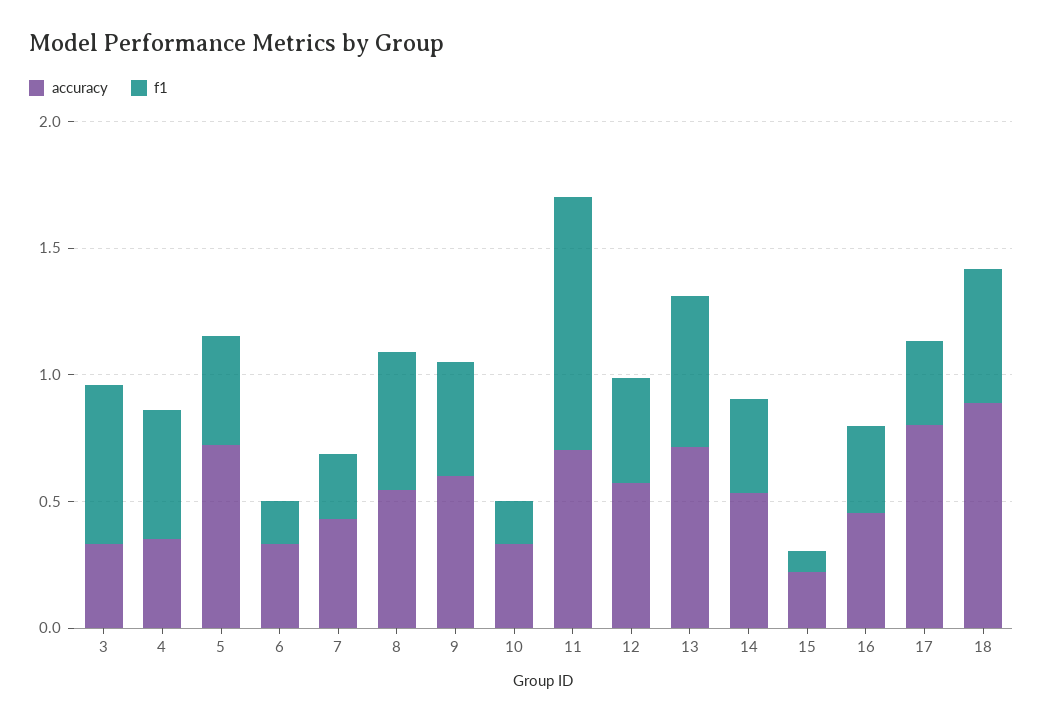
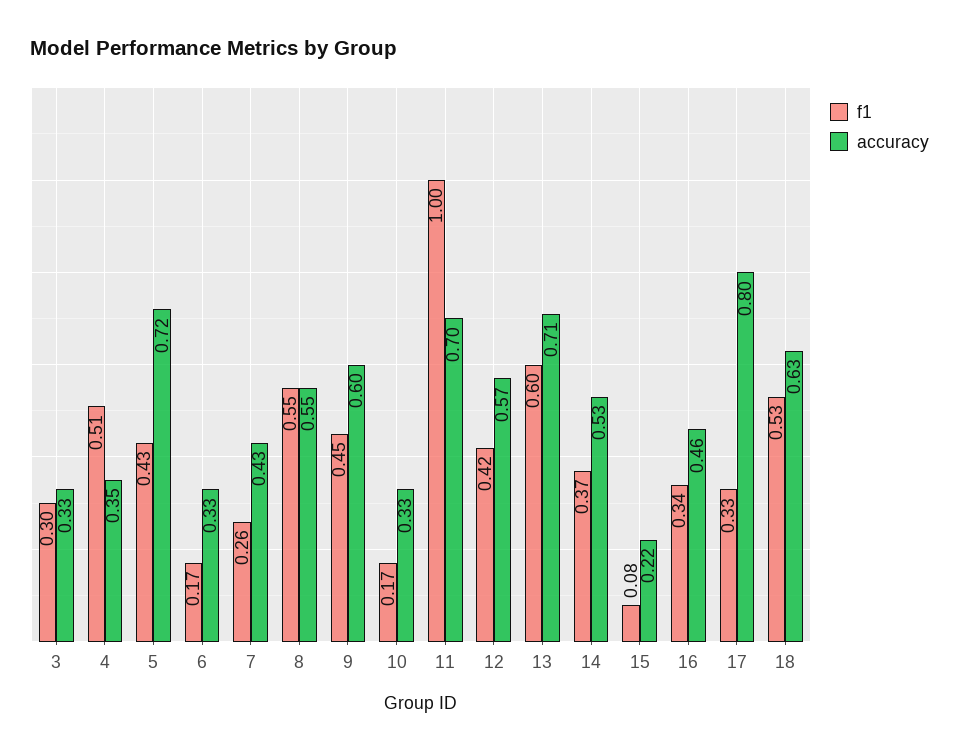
  {
    "accuracy": {
      "3": 0.33,
      "4": 0.35,
      "5": 0.72,
      "6": 0.33,
      "7": 0.43,
      "8": 0.55,
      "9": 0.6,
      "10": 0.33,
      "11": 0.7,
      "12": 0.57,
      "13": 0.71,
      "14": 0.53,
      "15": 0.22,
      "16": 0.46,
      "17": 0.8,
-     "18": 0.9
+     "18": 0.63
    },
    "f1": {
-     "3": 0.6,
+     "3": 0.3,
      "4": 0.51,
      "5": 0.43,
      "6": 0.17,
      "7": 0.26,
      "8": 0.55,
      "9": 0.45,
      "10": 0.17,
      "11": 1,
      "12": 0.42,
      "13": 0.6,
      "14": 0.37,
      "15": 0.08,
      "16": 0.34,
      "17": 0.33,
      "18": 0.53
    }
  }

